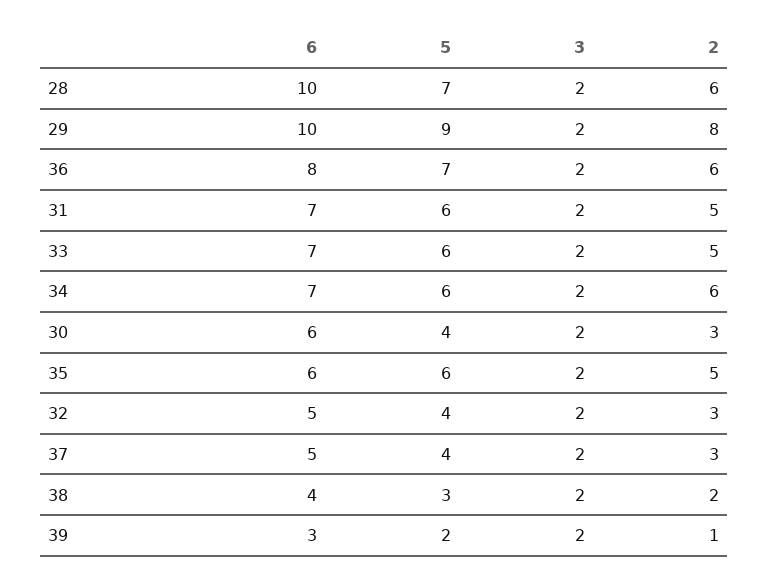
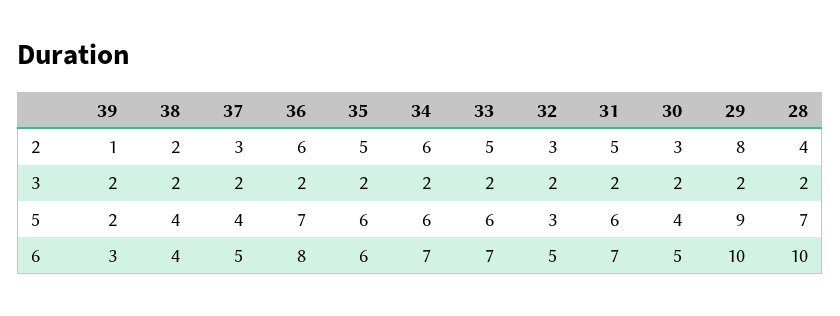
  {
    "6": {
      "28": 10,
      "29": 10,
      "36": 8,
      "31": 7,
      "33": 7,
      "34": 7,
-     "30": 6,
+     "30": 5,
      "35": 6,
      "32": 5,
      "37": 5,
      "38": 4,
      "39": 3
    },
    "5": {
      "28": 7,
      "29": 9,
      "36": 7,
      "31": 6,
      "33": 6,
      "34": 6,
      "30": 4,
      "35": 6,
-     "32": 4,
+     "32": 3,
      "37": 4,
-     "38": 3,
+     "38": 4,
      "39": 2
    },
    "3": {
      "28": 2,
      "29": 2,
      "36": 2,
      "31": 2,
      "33": 2,
      "34": 2,
      "30": 2,
      "35": 2,
      "32": 2,
      "37": 2,
      "38": 2,
      "39": 2
    },
    "2": {
-     "28": 6,
+     "28": 4,
      "29": 8,
      "36": 6,
      "31": 5,
      "33": 5,
      "34": 6,
      "30": 3,
      "35": 5,
      "32": 3,
      "37": 3,
      "38": 2,
      "39": 1
    }
  }

